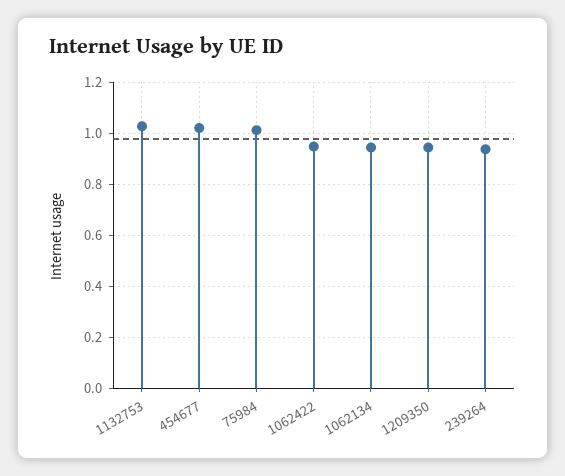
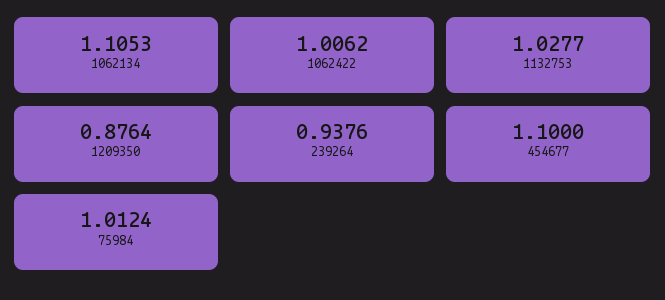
  {
    "1132753": 1.0277,
-   "454677": 1.025,
+   "454677": 1.1,
    "75984": 1.0124,
-   "1062422": 0.95,
+   "1062422": 1.0062,
-   "1062134": 0.95,
+   "1062134": 1.1053,
-   "1209350": 0.95,
+   "1209350": 0.8764,
    "239264": 0.9376
  }

